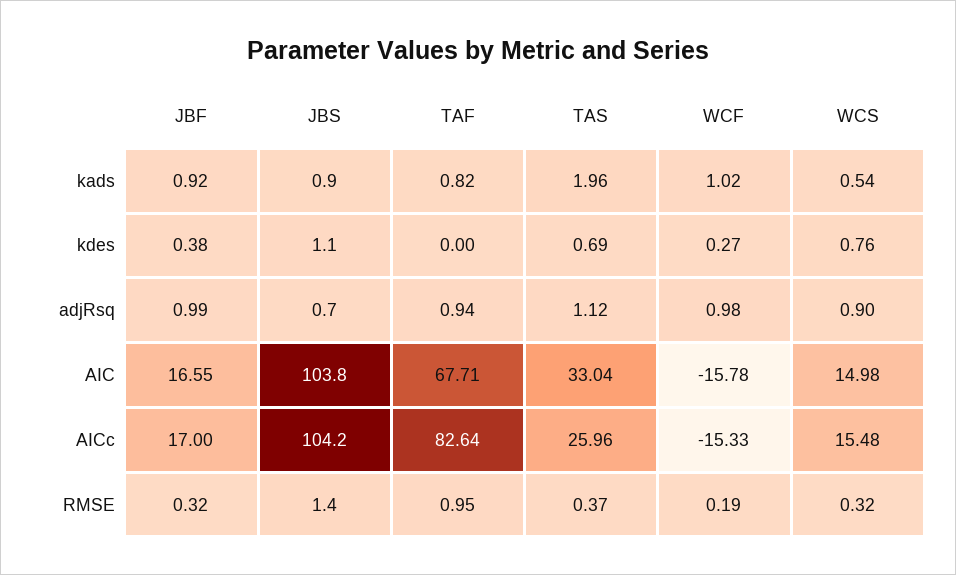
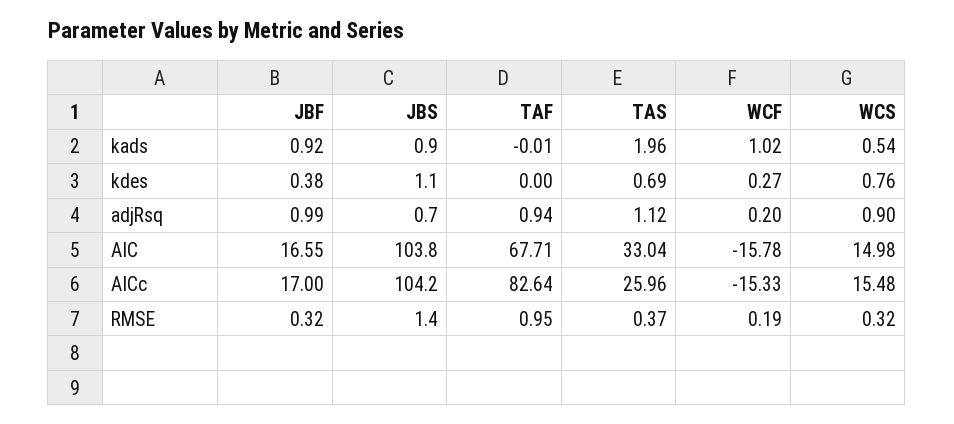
  {
    "JBF": {
      "kads": 0.92,
      "kdes": 0.38,
      "adjRsq": 0.99,
      "AIC": 16.55,
      "AICc": 17,
      "RMSE": 0.32
    },
    "JBS": {
      "kads": 0.9,
      "kdes": 1.1,
      "adjRsq": 0.7,
      "AIC": 103.8,
      "AICc": 104.2,
      "RMSE": 1.4
    },
    "TAF": {
-     "kads": 0.82,
+     "kads": -0.01,
      "kdes": 0,
      "adjRsq": 0.94,
      "AIC": 67.71,
      "AICc": 82.64,
      "RMSE": 0.95
    },
    "TAS": {
      "kads": 1.96,
      "kdes": 0.69,
      "adjRsq": 1.12,
      "AIC": 33.04,
      "AICc": 25.96,
      "RMSE": 0.37
    },
    "WCF": {
      "kads": 1.02,
      "kdes": 0.27,
-     "adjRsq": 0.98,
+     "adjRsq": 0.2,
      "AIC": -15.78,
      "AICc": -15.33,
      "RMSE": 0.19
    },
    "WCS": {
      "kads": 0.54,
      "kdes": 0.76,
      "adjRsq": 0.9,
      "AIC": 14.98,
      "AICc": 15.48,
      "RMSE": 0.32
    }
  }

